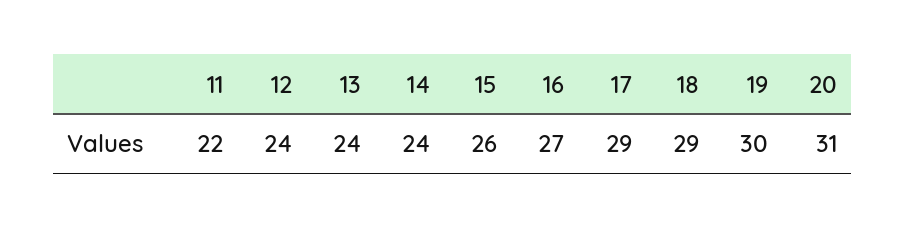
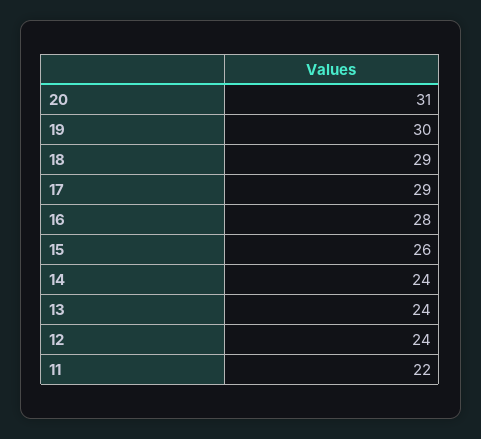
  {
    "11": 22,
    "12": 24,
    "13": 24,
    "14": 24,
    "15": 26,
-   "16": 27,
+   "16": 28,
    "17": 29,
    "18": 29,
    "19": 30,
    "20": 31
  }

